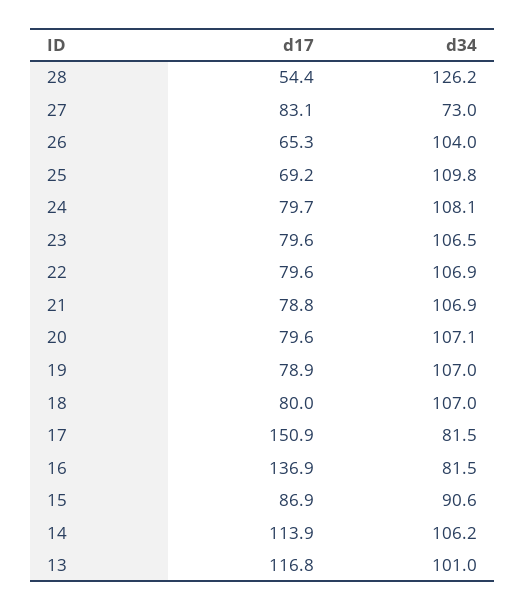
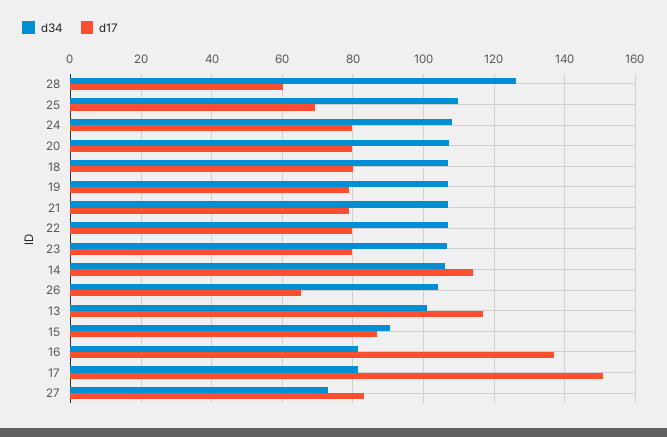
  {
    "d17": {
-     "28": 54.4,
+     "28": 60,
      "27": 83.1,
      "26": 65.3,
      "25": 69.2,
      "24": 79.7,
      "23": 79.6,
      "22": 79.6,
      "21": 78.8,
      "20": 79.6,
      "19": 78.9,
      "18": 80,
      "17": 150.9,
      "16": 136.9,
      "15": 86.9,
      "14": 113.9,
      "13": 116.8
    },
    "d34": {
      "28": 126.2,
      "27": 73,
      "26": 104,
      "25": 109.8,
      "24": 108.1,
      "23": 106.5,
      "22": 106.9,
      "21": 106.9,
      "20": 107.1,
      "19": 107,
      "18": 107,
      "17": 81.5,
      "16": 81.5,
      "15": 90.6,
      "14": 106.2,
      "13": 101
    }
  }

